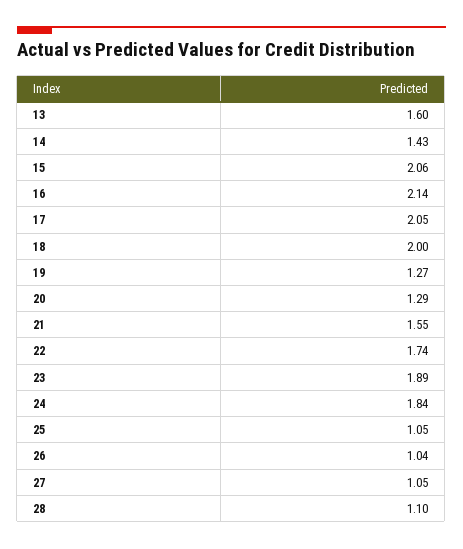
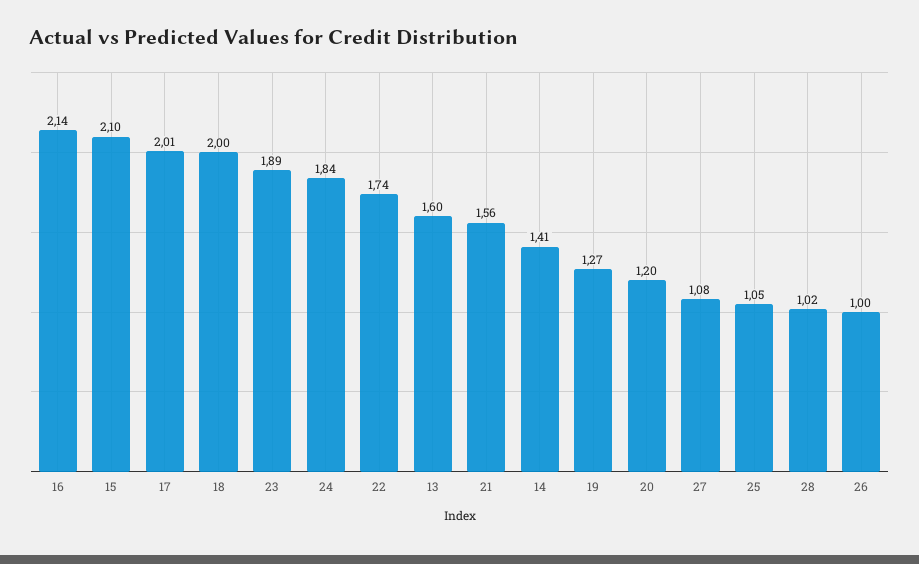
  {
    "13": 1.6,
-   "14": 1.43,
+   "14": 1.41,
-   "15": 2.06,
+   "15": 2.1,
    "16": 2.14,
-   "17": 2.05,
+   "17": 2.01,
    "18": 2,
    "19": 1.27,
-   "20": 1.29,
+   "20": 1.2,
-   "21": 1.55,
+   "21": 1.56,
    "22": 1.74,
    "23": 1.89,
    "24": 1.84,
    "25": 1.05,
-   "26": 1.04,
+   "26": 1,
-   "27": 1.05,
+   "27": 1.08,
-   "28": 1.1
+   "28": 1.02
  }

